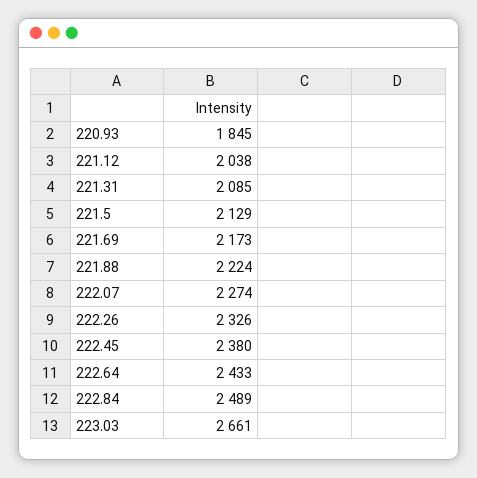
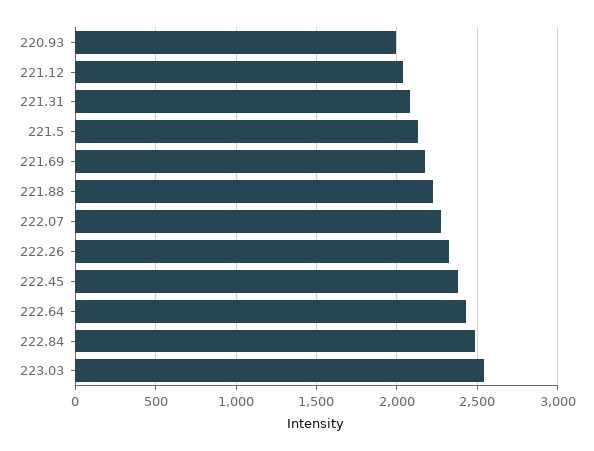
  {
-   "220.93": 1845,
+   "220.93": 2000,
    "221.12": 2038,
    "221.31": 2085,
    "221.5": 2129,
    "221.69": 2173,
    "221.88": 2224,
    "222.07": 2274,
    "222.26": 2326,
    "222.45": 2380,
    "222.64": 2433,
    "222.84": 2489,
-   "223.03": 2661
+   "223.03": 2550
  }

